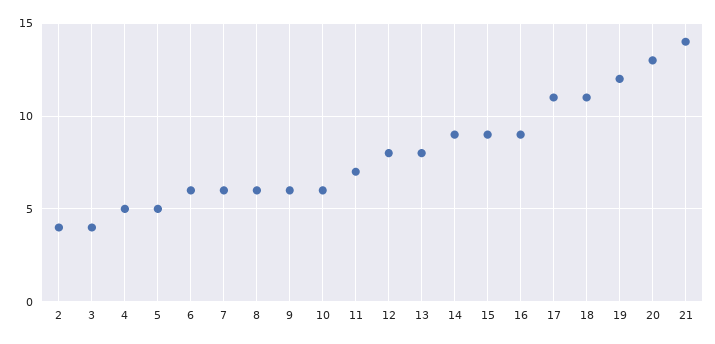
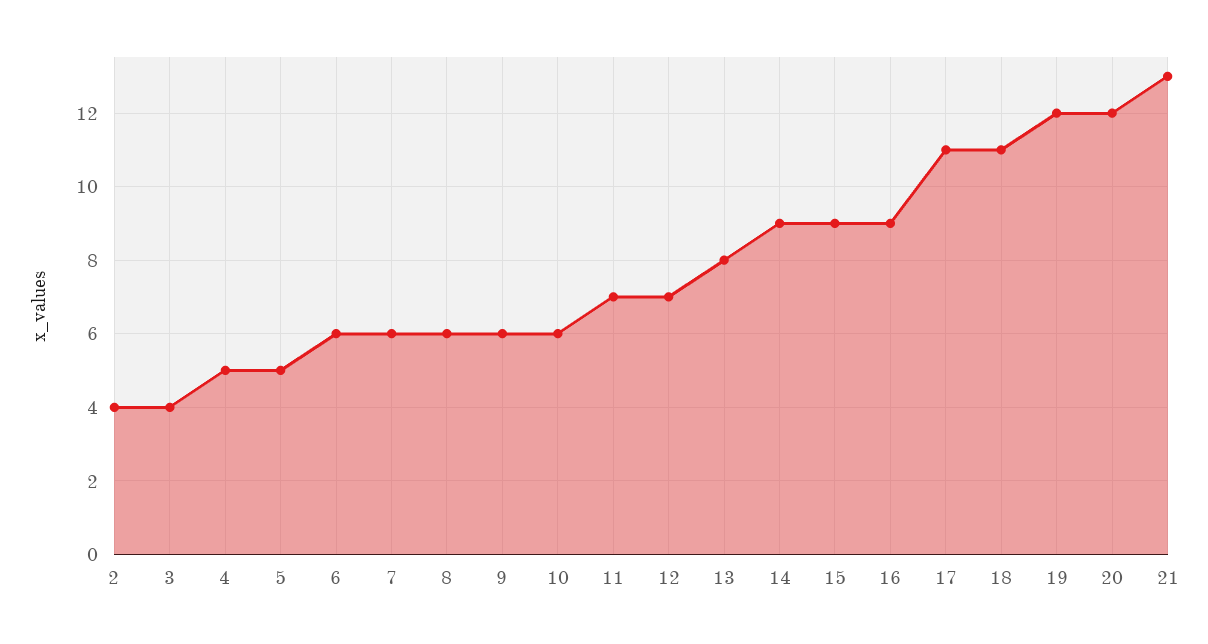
  {
    "2": 4,
    "3": 4,
    "4": 5,
    "5": 5,
    "6": 6,
    "7": 6,
    "8": 6,
    "9": 6,
    "10": 6,
    "11": 7,
-   "12": 8,
+   "12": 7,
    "13": 8,
    "14": 9,
    "15": 9,
    "16": 9,
    "17": 11,
    "18": 11,
    "19": 12,
-   "20": 13,
+   "20": 12,
-   "21": 14
+   "21": 13
  }

